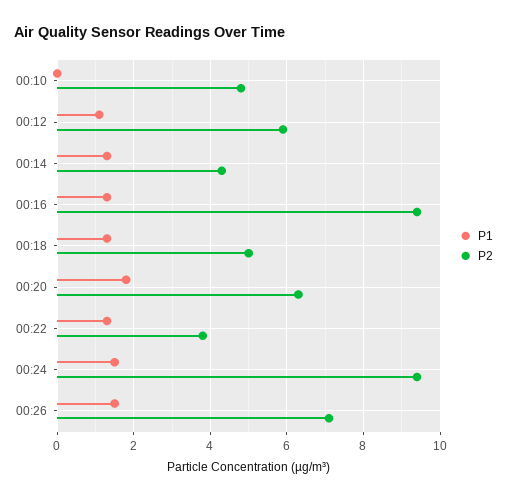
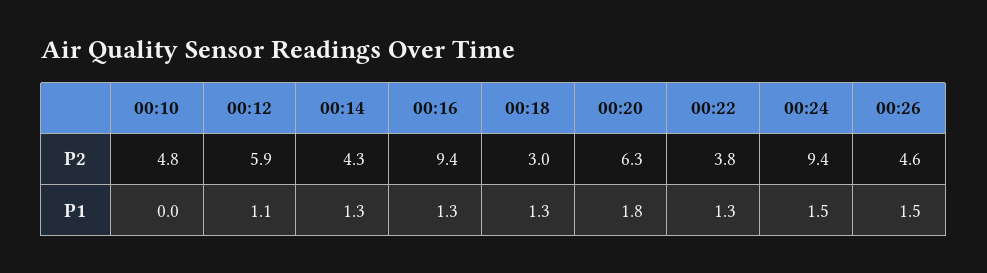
  {
    "P1": {
      "00:10": 0,
      "00:12": 1.1,
      "00:14": 1.3,
      "00:16": 1.3,
      "00:18": 1.3,
      "00:20": 1.8,
      "00:22": 1.3,
      "00:24": 1.5,
      "00:26": 1.5
    },
    "P2": {
      "00:10": 4.8,
      "00:12": 5.9,
      "00:14": 4.3,
      "00:16": 9.4,
-     "00:18": 5,
+     "00:18": 3,
      "00:20": 6.3,
      "00:22": 3.8,
      "00:24": 9.4,
-     "00:26": 7
+     "00:26": 4.6
    }
  }

